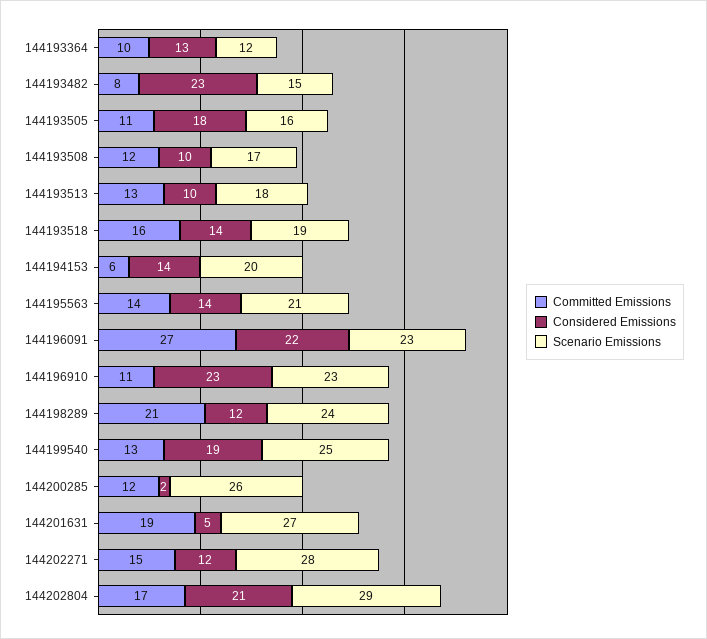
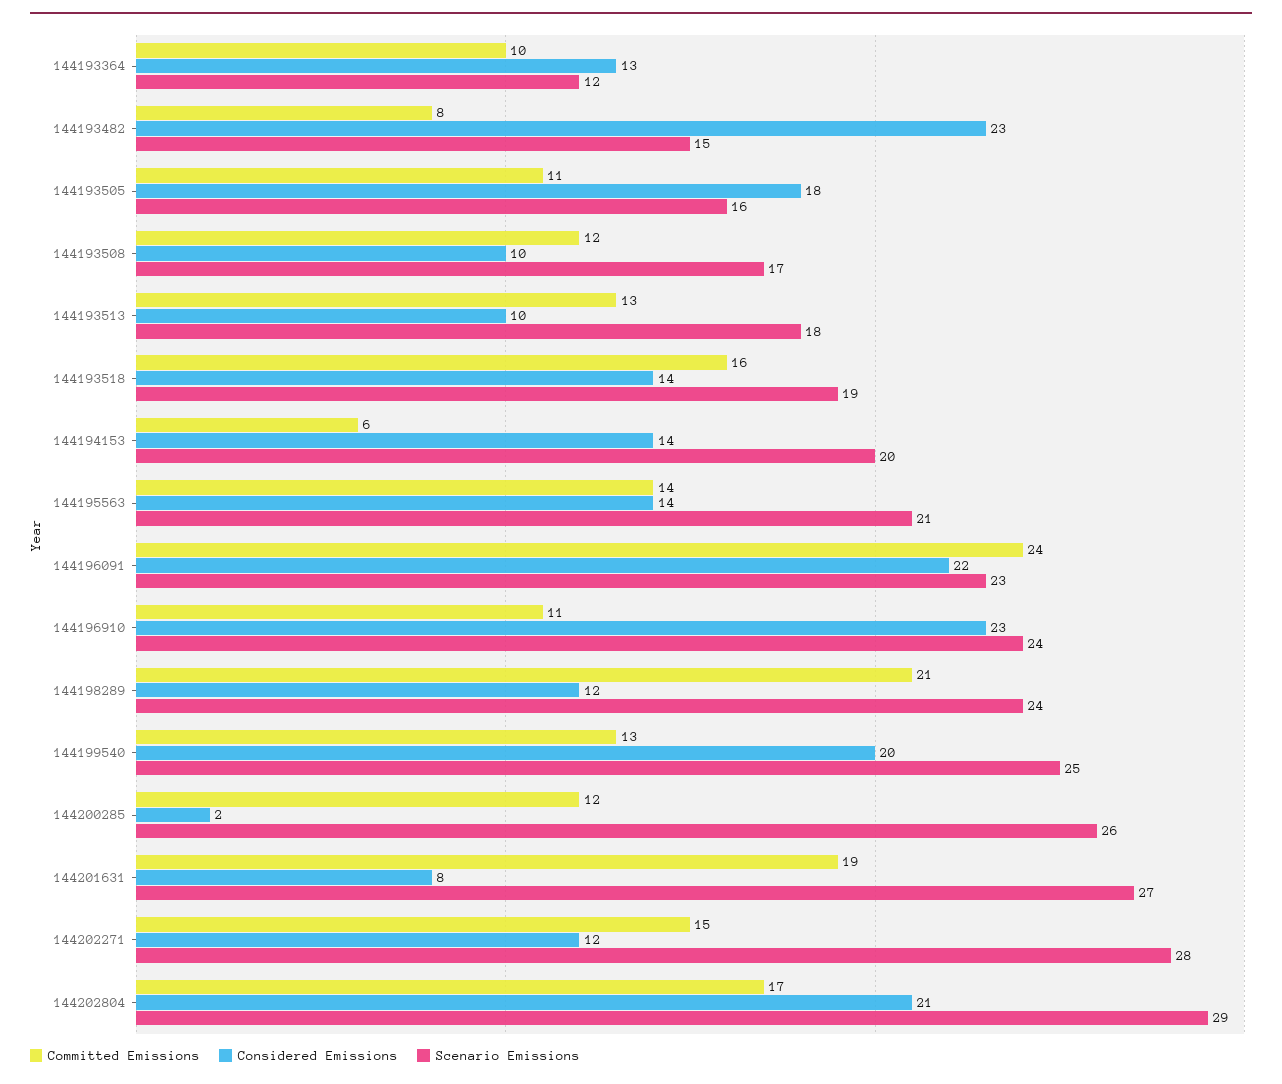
  {
    "Committed Emissions": {
      "144193364": 10,
      "144193482": 8,
      "144193505": 11,
      "144193508": 12,
      "144193513": 13,
      "144193518": 16,
      "144194153": 6,
      "144195563": 14,
-     "144196091": 27,
+     "144196091": 24,
      "144196910": 11,
      "144198289": 21,
      "144199540": 13,
      "144200285": 12,
      "144201631": 19,
      "144202271": 15,
      "144202804": 17
    },
    "Considered Emissions": {
      "144193364": 13,
      "144193482": 23,
      "144193505": 18,
      "144193508": 10,
      "144193513": 10,
      "144193518": 14,
      "144194153": 14,
      "144195563": 14,
      "144196091": 22,
      "144196910": 23,
      "144198289": 12,
-     "144199540": 19,
+     "144199540": 20,
      "144200285": 2,
-     "144201631": 5,
+     "144201631": 8,
      "144202271": 12,
      "144202804": 21
    },
    "Scenario Emissions": {
      "144193364": 12,
      "144193482": 15,
      "144193505": 16,
      "144193508": 17,
      "144193513": 18,
      "144193518": 19,
      "144194153": 20,
      "144195563": 21,
      "144196091": 23,
-     "144196910": 23,
+     "144196910": 24,
      "144198289": 24,
      "144199540": 25,
      "144200285": 26,
      "144201631": 27,
      "144202271": 28,
      "144202804": 29
    }
  }

